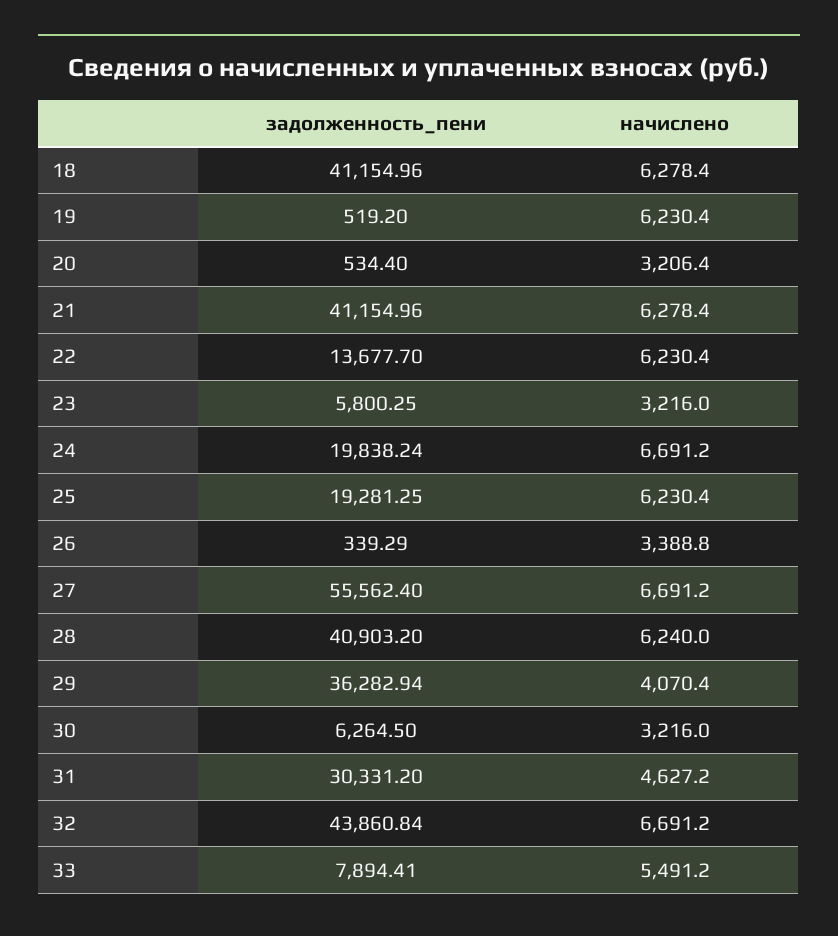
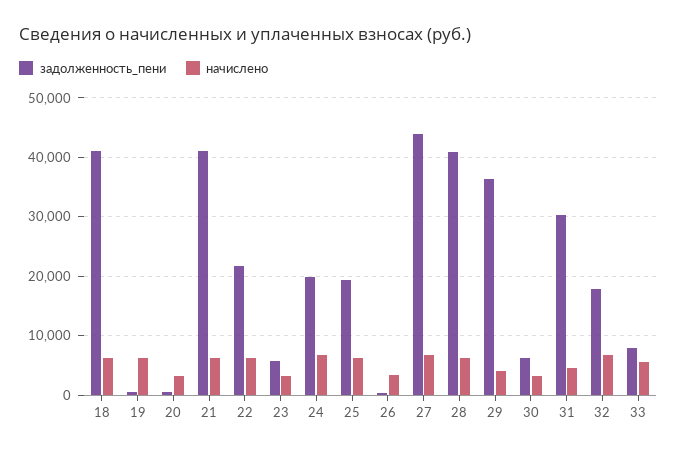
  {
    "задолженность_пени": {
      "18": 41154.96,
      "19": 519.2,
      "20": 534.4,
      "21": 41154.96,
-     "22": 13677.7,
+     "22": 22000,
      "23": 5800.25,
      "24": 19838.24,
      "25": 19281.25,
      "26": 339.29,
-     "27": 55562.4,
+     "27": 44000,
      "28": 40903.2,
      "29": 36282.94,
      "30": 6264.5,
      "31": 30331.2,
-     "32": 43860.84,
+     "32": 18000,
      "33": 7894.41
    },
    "начислено": {
      "18": 6278.4,
      "19": 6230.4,
      "20": 3206.4,
      "21": 6278.4,
      "22": 6230.4,
      "23": 3216,
      "24": 6691.2,
      "25": 6230.4,
      "26": 3388.8,
      "27": 6691.2,
      "28": 6240,
      "29": 4070.4,
      "30": 3216,
      "31": 4627.2,
      "32": 6691.2,
      "33": 5491.2
    }
  }

